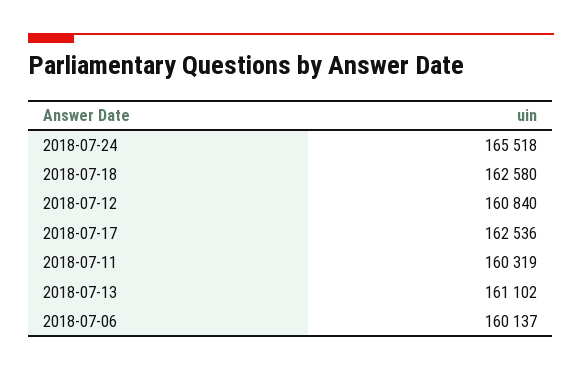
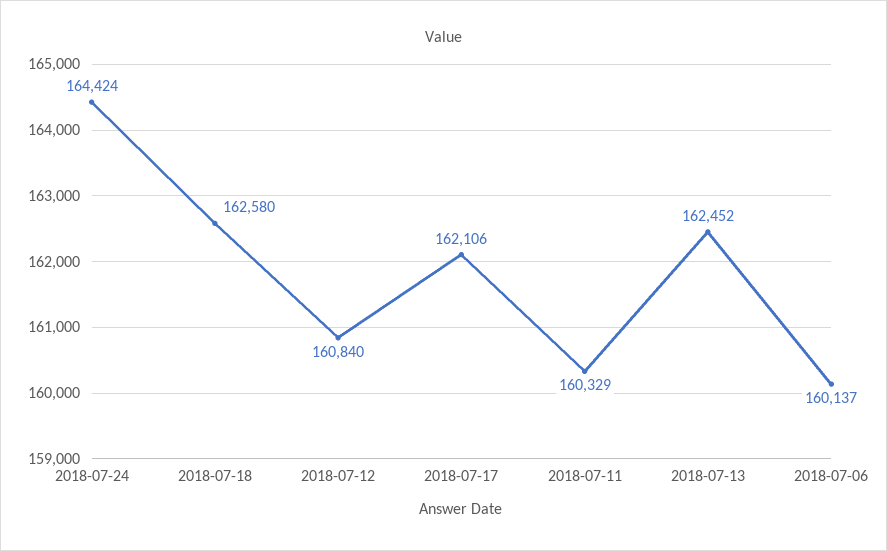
  {
-   "2018-07-24": 165518,
+   "2018-07-24": 164424,
    "2018-07-18": 162580,
    "2018-07-12": 160840,
-   "2018-07-17": 162536,
+   "2018-07-17": 162106,
-   "2018-07-11": 160319,
+   "2018-07-11": 160329,
-   "2018-07-13": 161102,
+   "2018-07-13": 162452,
    "2018-07-06": 160137
  }

